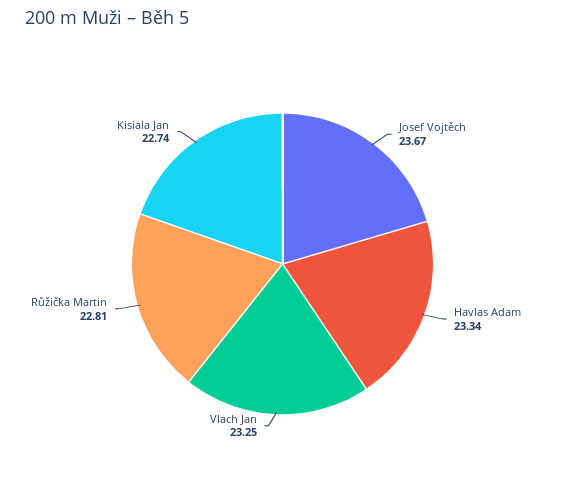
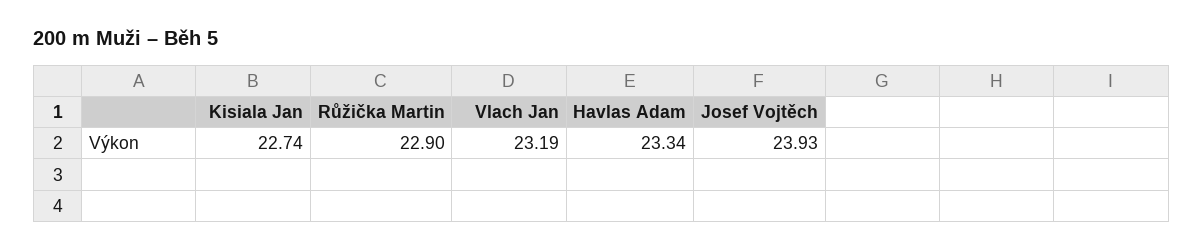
  {
-   "Josef Vojtěch": 23.67,
+   "Josef Vojtěch": 23.93,
    "Havlas Adam": 23.34,
-   "Vlach Jan": 23.25,
+   "Vlach Jan": 23.19,
-   "Růžička Martin": 22.81,
+   "Růžička Martin": 22.9,
    "Kisiala Jan": 22.74
  }

